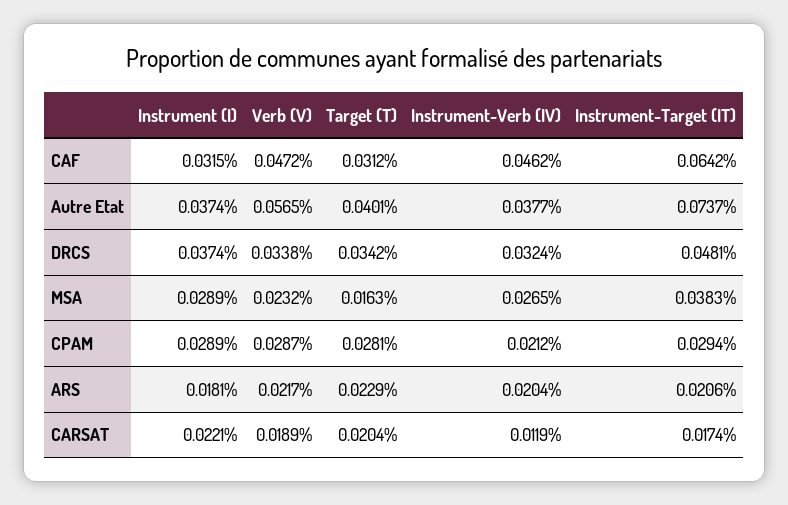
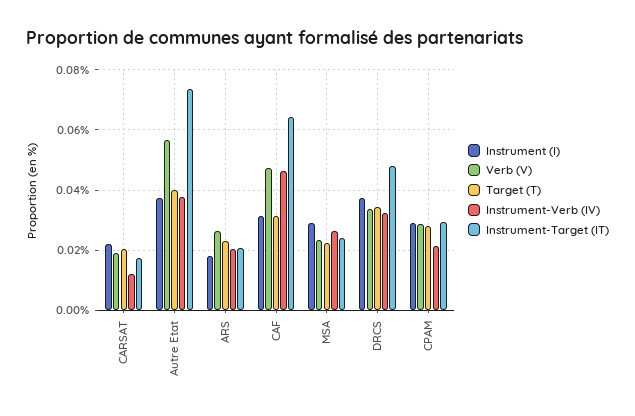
  {
    "Instrument (I)": {
      "CAF": 0.0315,
      "Autre Etat": 0.0374,
      "DRCS": 0.0374,
      "MSA": 0.0289,
      "CPAM": 0.0289,
      "ARS": 0.0181,
      "CARSAT": 0.0221
    },
    "Verb (V)": {
      "CAF": 0.0472,
      "Autre Etat": 0.0565,
      "DRCS": 0.0338,
      "MSA": 0.0232,
      "CPAM": 0.0287,
-     "ARS": 0.0217,
+     "ARS": 0.026,
      "CARSAT": 0.0189
    },
    "Target (T)": {
      "CAF": 0.0312,
      "Autre Etat": 0.0401,
      "DRCS": 0.0342,
-     "MSA": 0.0163,
+     "MSA": 0.022,
      "CPAM": 0.0281,
      "ARS": 0.0229,
      "CARSAT": 0.0204
    },
    "Instrument-Verb (IV)": {
      "CAF": 0.0462,
      "Autre Etat": 0.0377,
      "DRCS": 0.0324,
      "MSA": 0.0265,
      "CPAM": 0.0212,
      "ARS": 0.0204,
      "CARSAT": 0.0119
    },
    "Instrument-Target (IT)": {
      "CAF": 0.0642,
      "Autre Etat": 0.0737,
      "DRCS": 0.0481,
-     "MSA": 0.0383,
+     "MSA": 0.024,
      "CPAM": 0.0294,
      "ARS": 0.0206,
      "CARSAT": 0.0174
    }
  }

